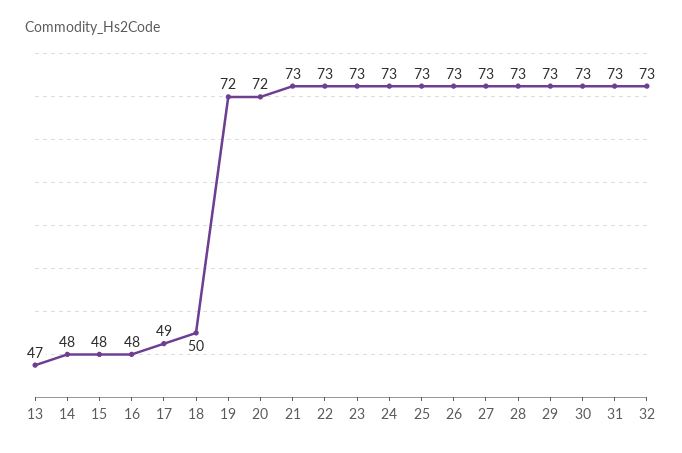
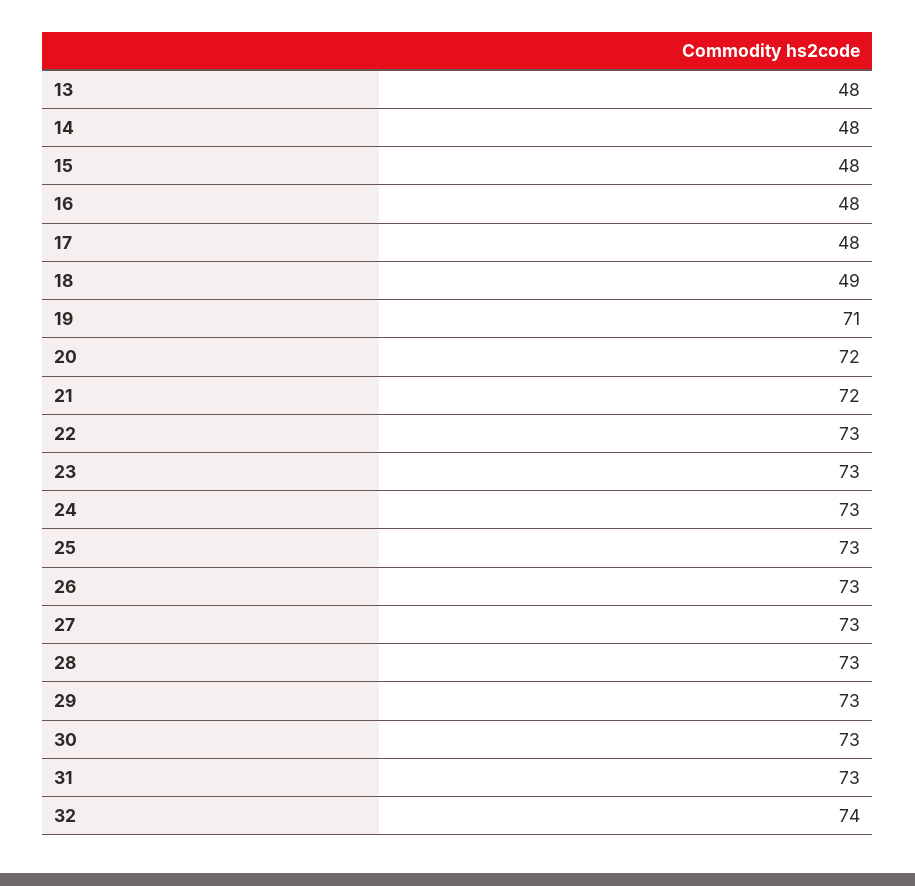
  {
-   "13": 47,
+   "13": 48,
    "14": 48,
    "15": 48,
    "16": 48,
-   "17": 49,
+   "17": 48,
-   "18": 50,
+   "18": 49,
-   "19": 72,
+   "19": 71,
    "20": 72,
-   "21": 73,
+   "21": 72,
    "22": 73,
    "23": 73,
    "24": 73,
    "25": 73,
    "26": 73,
    "27": 73,
    "28": 73,
    "29": 73,
    "30": 73,
    "31": 73,
-   "32": 73
+   "32": 74
  }

